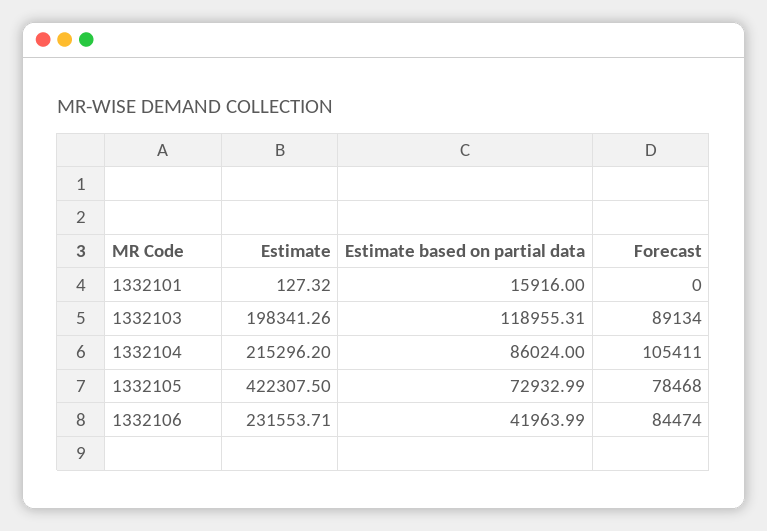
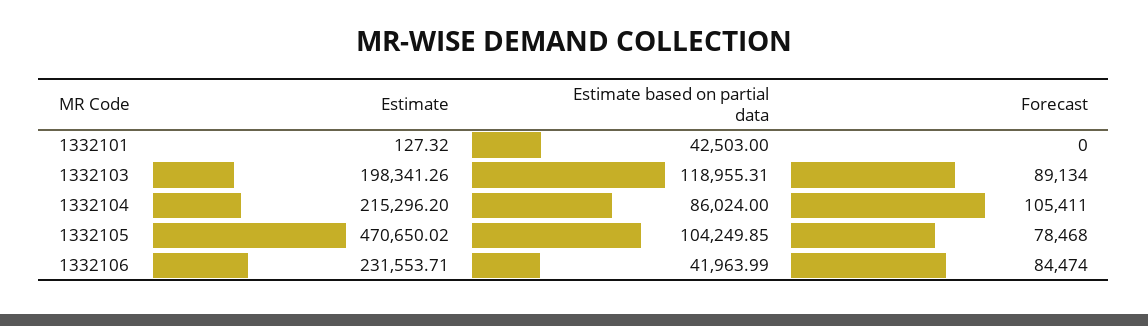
  {
    "Estimate": {
      "1332101": 127.32,
      "1332103": 198341.26,
      "1332104": 215296.2,
-     "1332105": 422307.5,
+     "1332105": 470650.02,
      "1332106": 231553.71
    },
    "Estimate based on partial data": {
-     "1332101": 15916,
+     "1332101": 42503,
      "1332103": 118955.31,
      "1332104": 86024,
-     "1332105": 72932.99,
+     "1332105": 104249.85,
      "1332106": 41963.99
    },
    "Forecast": {
      "1332101": 0,
      "1332103": 89134,
      "1332104": 105411,
      "1332105": 78468,
      "1332106": 84474
    }
  }

